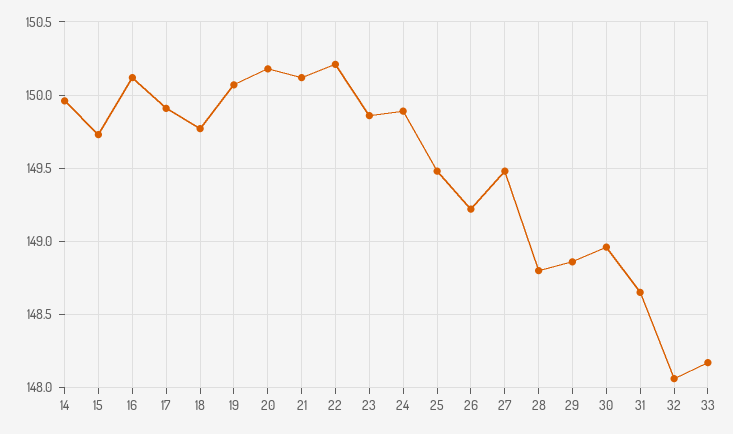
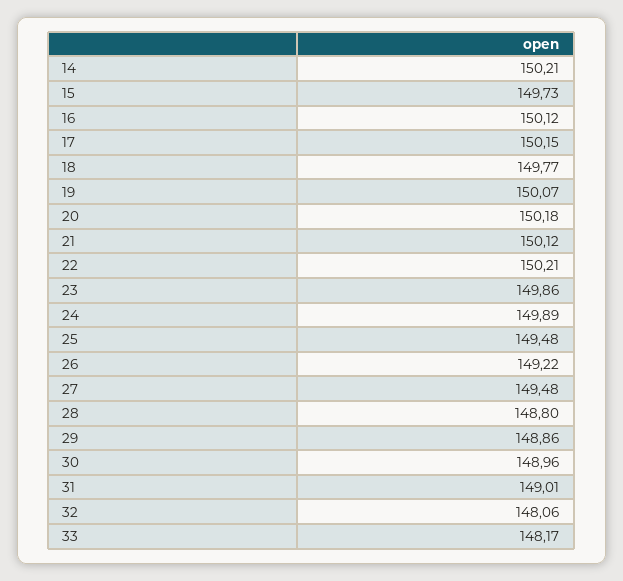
  {
-   "14": 149.95,
+   "14": 150.21,
    "15": 149.73,
    "16": 150.12,
-   "17": 149.9,
+   "17": 150.15,
    "18": 149.77,
    "19": 150.07,
    "20": 150.18,
    "21": 150.12,
    "22": 150.21,
    "23": 149.86,
    "24": 149.89,
    "25": 149.48,
    "26": 149.22,
    "27": 149.48,
    "28": 148.8,
    "29": 148.86,
    "30": 148.96,
-   "31": 148.65,
+   "31": 149.01,
    "32": 148.06,
    "33": 148.17
  }

